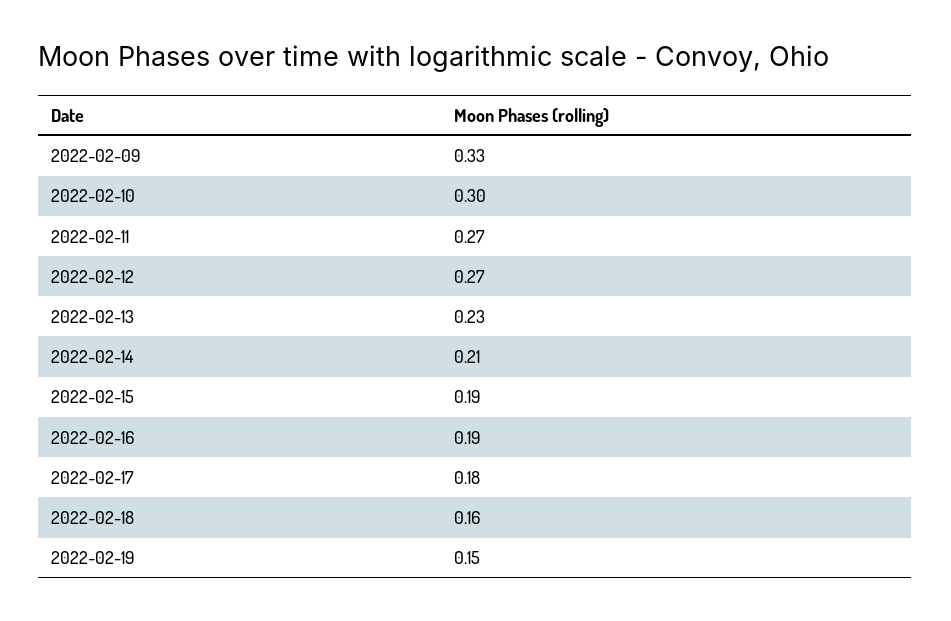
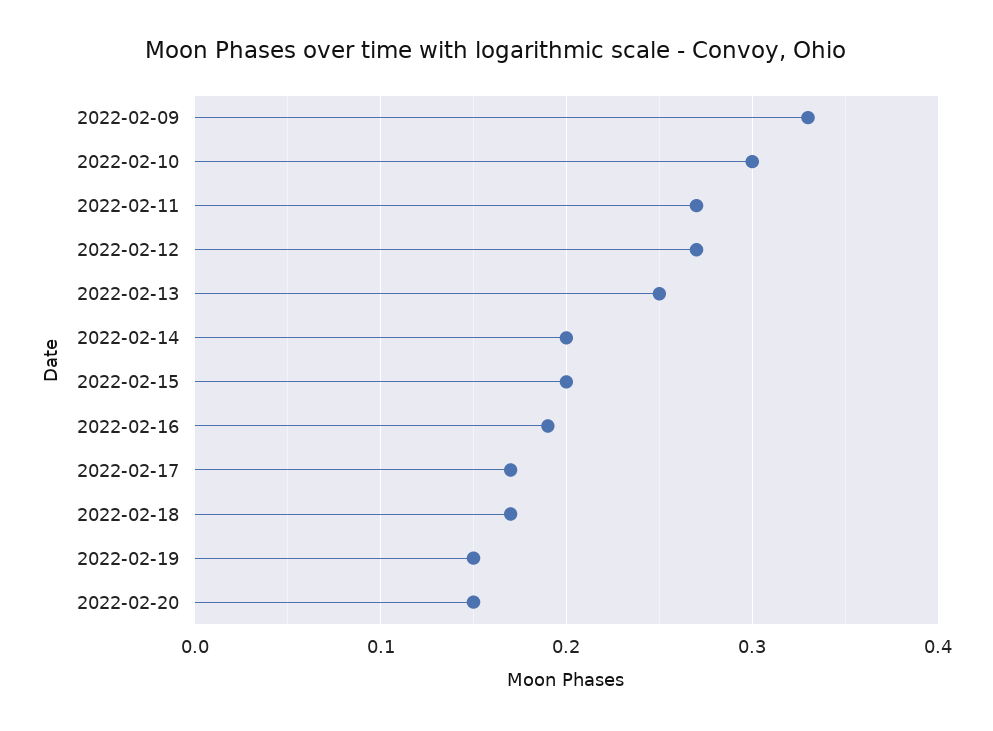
  {
    "2022-02-09": 0.33,
    "2022-02-10": 0.3,
    "2022-02-11": 0.27,
    "2022-02-12": 0.27,
-   "2022-02-13": 0.23,
+   "2022-02-13": 0.25,
-   "2022-02-14": 0.21,
+   "2022-02-14": 0.2,
-   "2022-02-15": 0.19,
+   "2022-02-15": 0.2,
    "2022-02-16": 0.19,
-   "2022-02-17": 0.18,
+   "2022-02-17": 0.17,
-   "2022-02-18": 0.16,
+   "2022-02-18": 0.17,
-   "2022-02-19": 0.15
+   "2022-02-19": 0.15,
+   "2022-02-20": 0.15
  }

